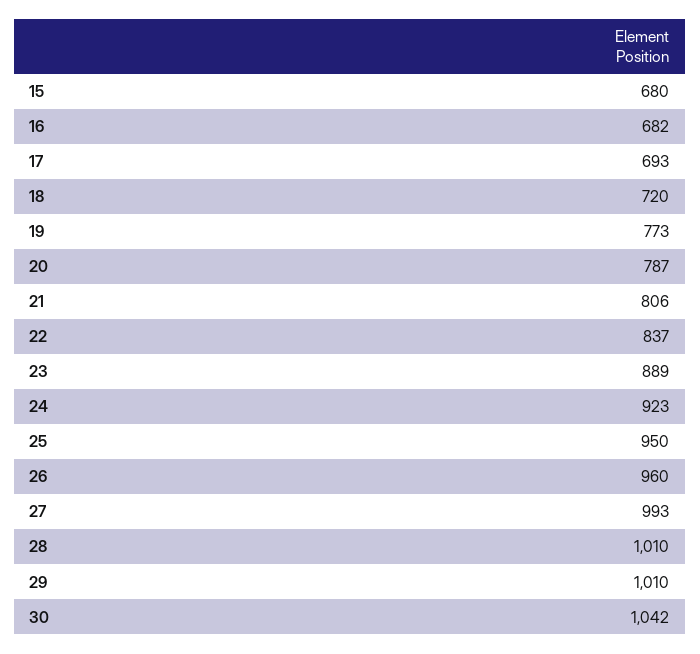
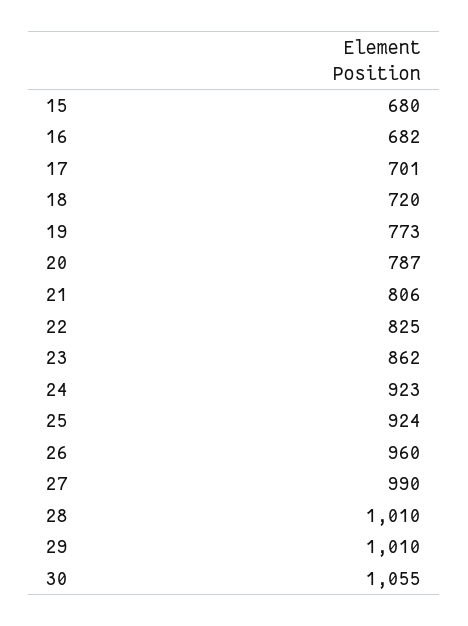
  {
    "15": 680,
    "16": 682,
-   "17": 693,
+   "17": 701,
    "18": 720,
    "19": 773,
    "20": 787,
    "21": 806,
-   "22": 837,
+   "22": 825,
-   "23": 889,
+   "23": 862,
    "24": 923,
-   "25": 950,
+   "25": 924,
    "26": 960,
-   "27": 993,
+   "27": 990,
    "28": 1010,
    "29": 1010,
-   "30": 1042
+   "30": 1055
  }

